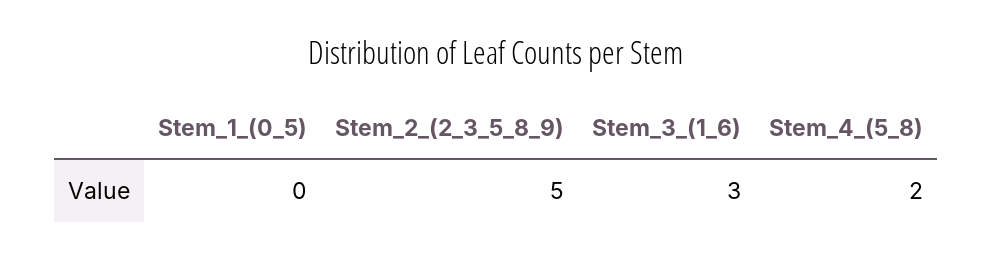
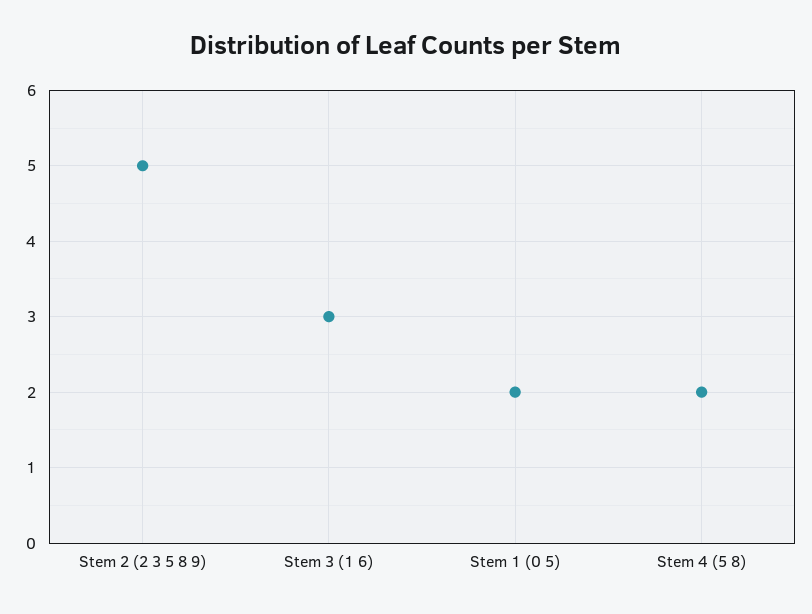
  {
-   "Stem_1_(0_5)": 0,
+   "Stem_1_(0_5)": 2,
    "Stem_2_(2_3_5_8_9)": 5,
    "Stem_3_(1_6)": 3,
    "Stem_4_(5_8)": 2
  }

